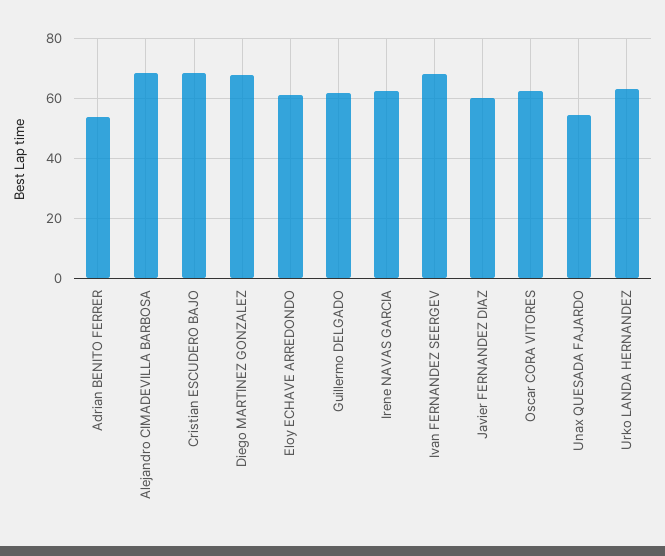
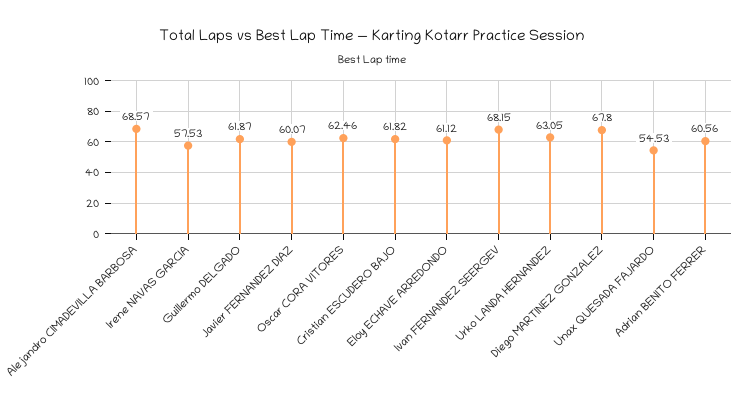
  {
-   "Adrian BENITO FERRER": 54,
+   "Adrian BENITO FERRER": 60.56,
    "Alejandro CIMADEVILLA BARBOSA": 68.57,
-   "Cristian ESCUDERO BAJO": 68,
+   "Cristian ESCUDERO BAJO": 61.82,
    "Diego MARTINEZ GONZALEZ": 67.8,
    "Eloy ECHAVE ARREDONDO": 61.12,
    "Guillermo DELGADO": 61.87,
-   "Irene NAVAS GARCIA": 62,
+   "Irene NAVAS GARCIA": 57.53,
    "Ivan FERNANDEZ SEERGEV": 68.15,
    "Javier FERNANDEZ DIAZ": 60.07,
    "Oscar CORA VITORES": 62.46,
    "Unax QUESADA FAJARDO": 54.53,
    "Urko LANDA HERNANDEZ": 63.05
  }

